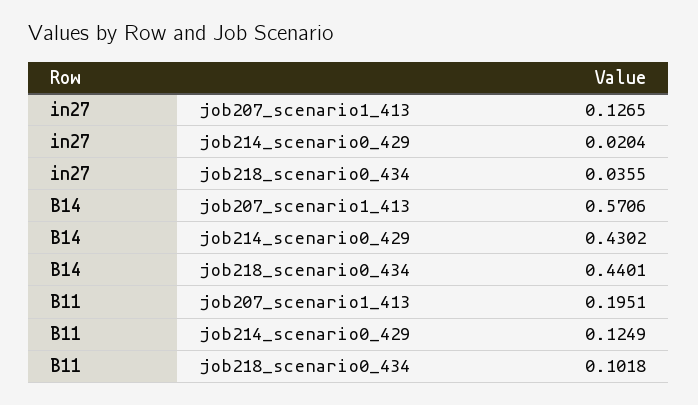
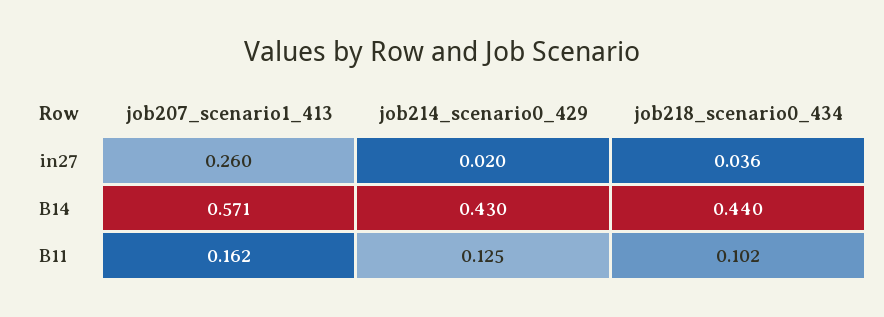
  {
    "in27": {
-     "job207_scenario1_413": 0.1265,
+     "job207_scenario1_413": 0.26,
      "job214_scenario0_429": 0.0204,
      "job218_scenario0_434": 0.0355
    },
    "B14": {
      "job207_scenario1_413": 0.5706,
      "job214_scenario0_429": 0.4302,
      "job218_scenario0_434": 0.4401
    },
    "B11": {
-     "job207_scenario1_413": 0.1951,
+     "job207_scenario1_413": 0.162,
      "job214_scenario0_429": 0.1249,
      "job218_scenario0_434": 0.1018
    }
  }

